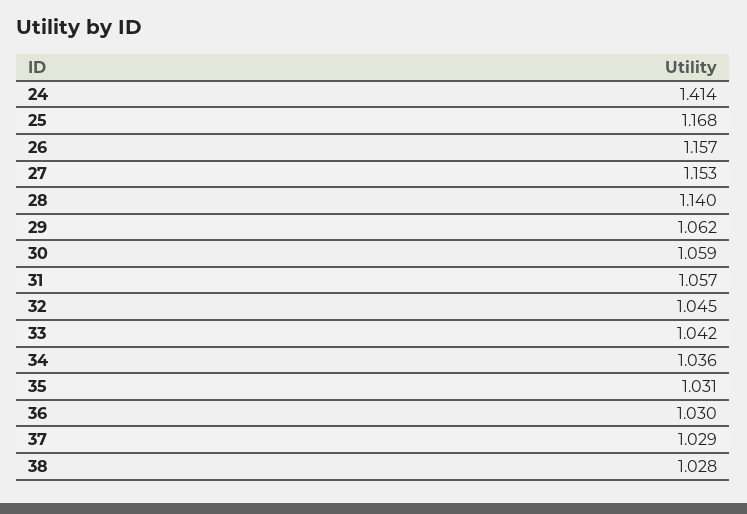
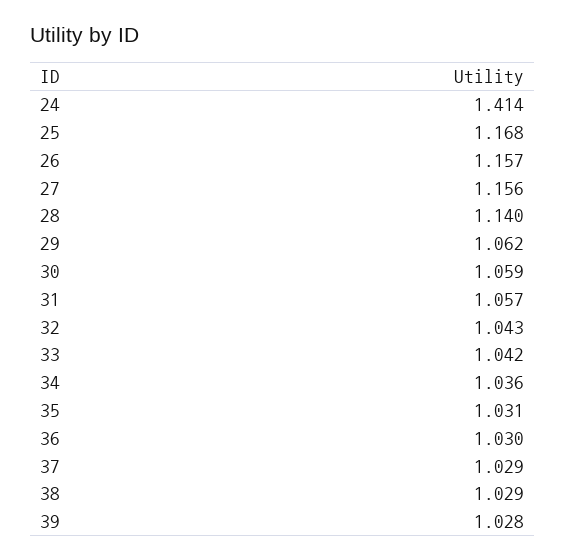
  {
    "24": 1.414,
    "25": 1.168,
    "26": 1.157,
-   "27": 1.153,
+   "27": 1.156,
    "28": 1.14,
    "29": 1.062,
    "30": 1.059,
    "31": 1.057,
-   "32": 1.045,
+   "32": 1.043,
    "33": 1.042,
    "34": 1.036,
    "35": 1.031,
    "36": 1.03,
    "37": 1.029,
-   "38": 1.028
+   "38": 1.029,
+   "39": 1.028
  }

